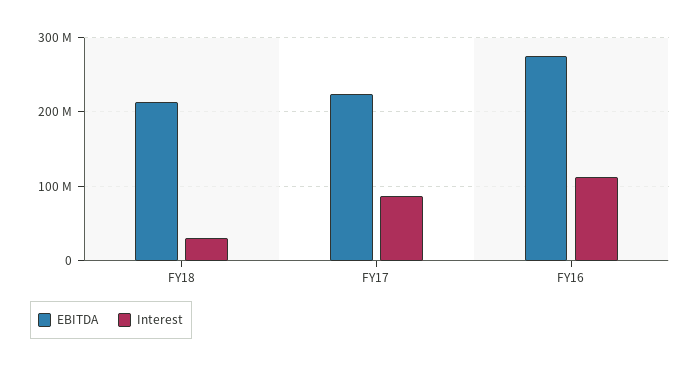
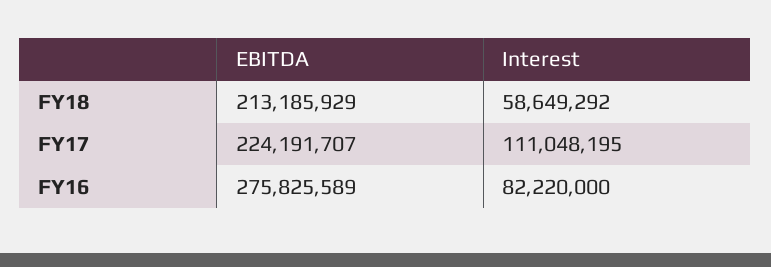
  {
    "EBITDA": {
      "FY18": 213185929,
      "FY17": 224191707,
      "FY16": 275825589
    },
    "Interest": {
-     "FY18": 30000000,
+     "FY18": 58649292,
-     "FY17": 90000000,
+     "FY17": 111048195,
-     "FY16": 110000000
+     "FY16": 82220000
    }
  }

